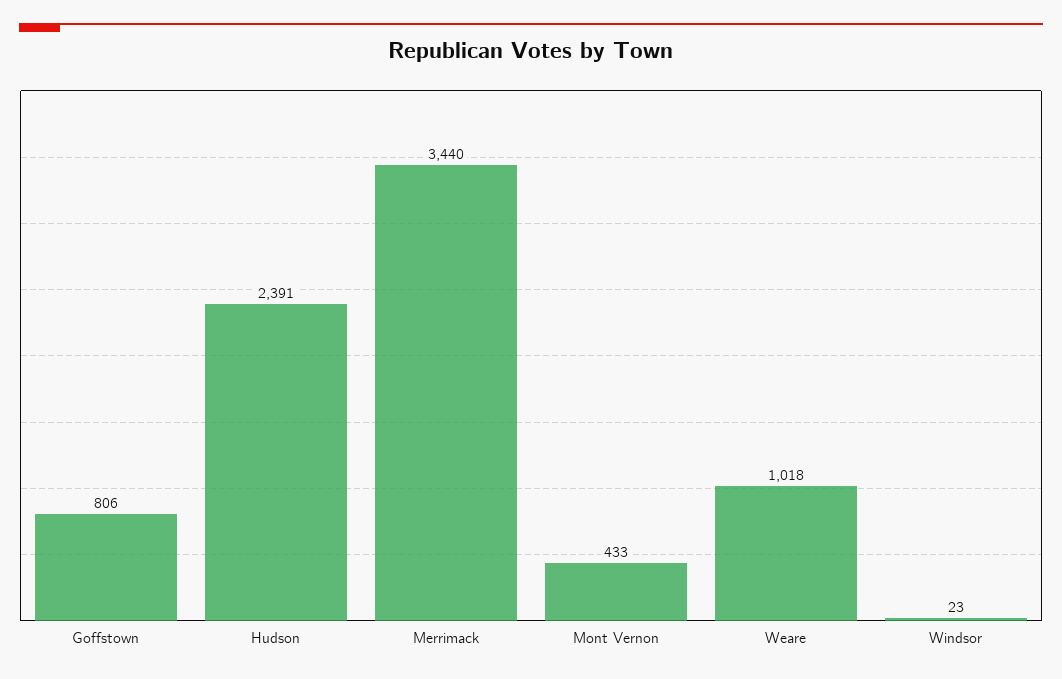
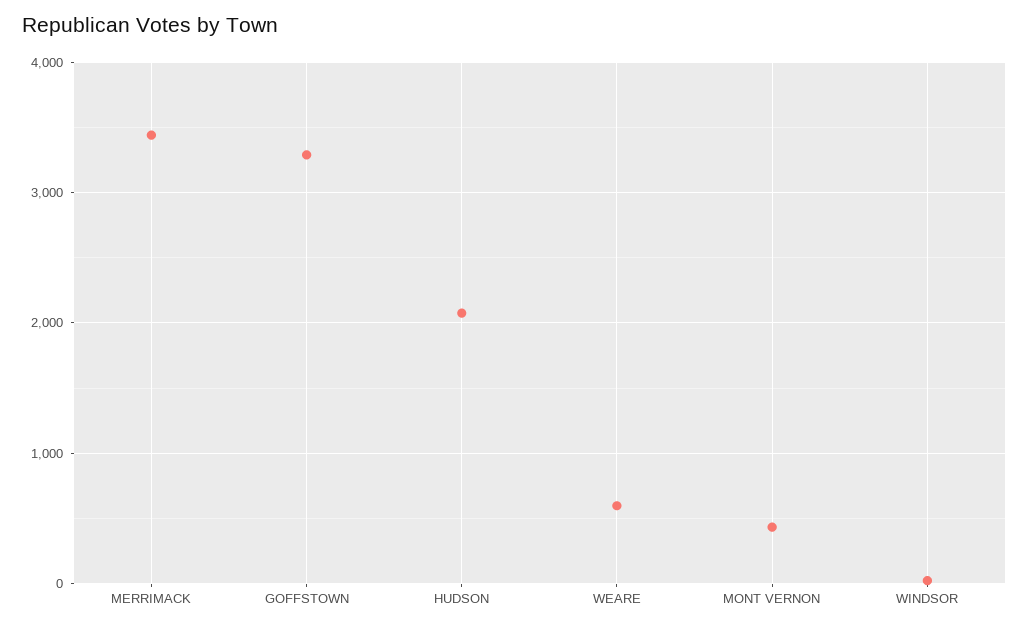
  {
-   "Goffstown": 806,
+   "Goffstown": 3300,
-   "Hudson": 2391,
+   "Hudson": 2100,
    "Merrimack": 3440,
    "Mont Vernon": 433,
-   "Weare": 1018,
+   "Weare": 600,
    "Windsor": 23
  }

